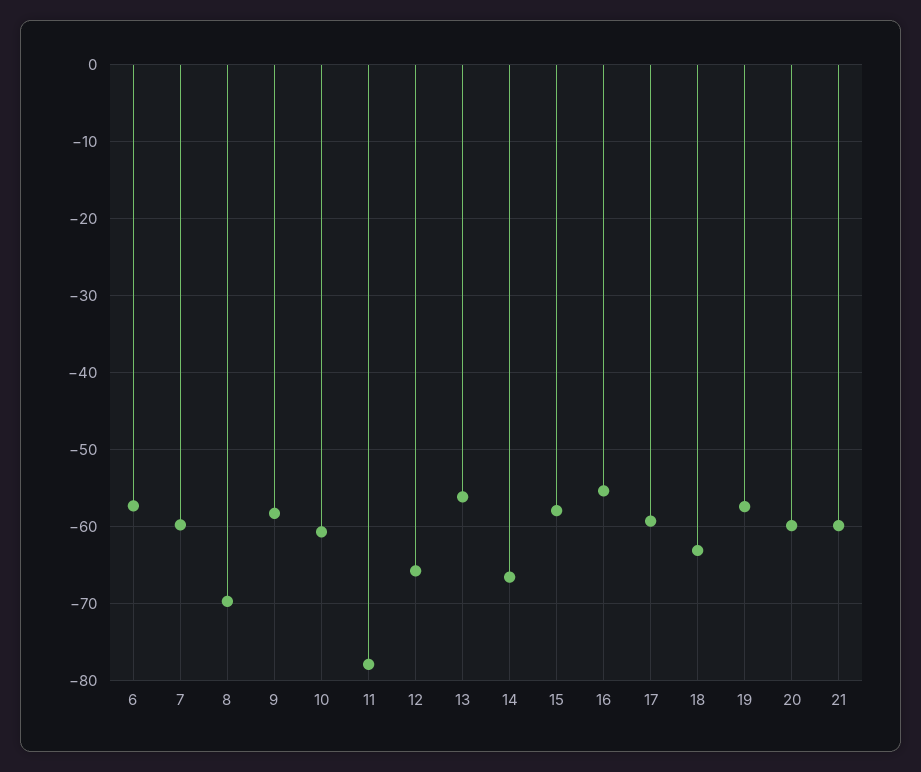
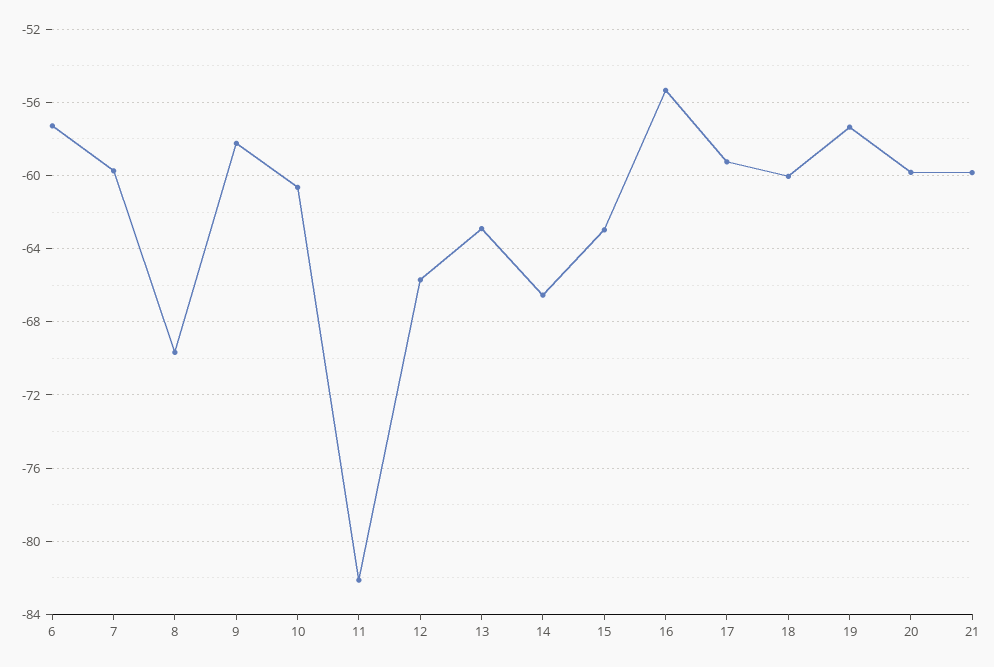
  {
    "6": -57.5,
    "7": -60,
    "8": -69.5,
    "9": -58,
    "10": -60.5,
-   "11": -78,
+   "11": -82,
    "12": -65.5,
-   "13": -56,
+   "13": -63,
    "14": -66.5,
-   "15": -58,
+   "15": -63,
    "16": -55.5,
    "17": -59.5,
-   "18": -63,
+   "18": -60,
    "19": -57.5,
    "20": -60,
    "21": -60
  }

